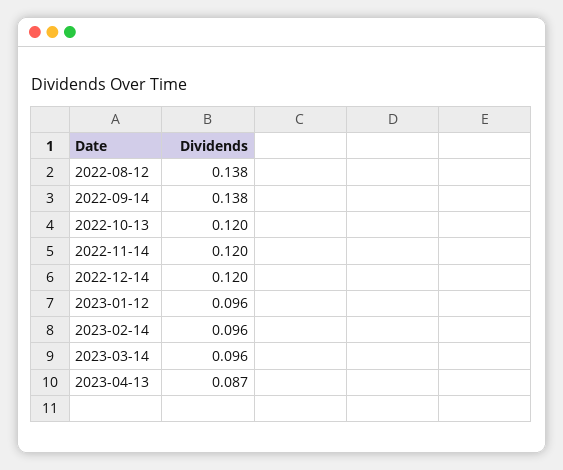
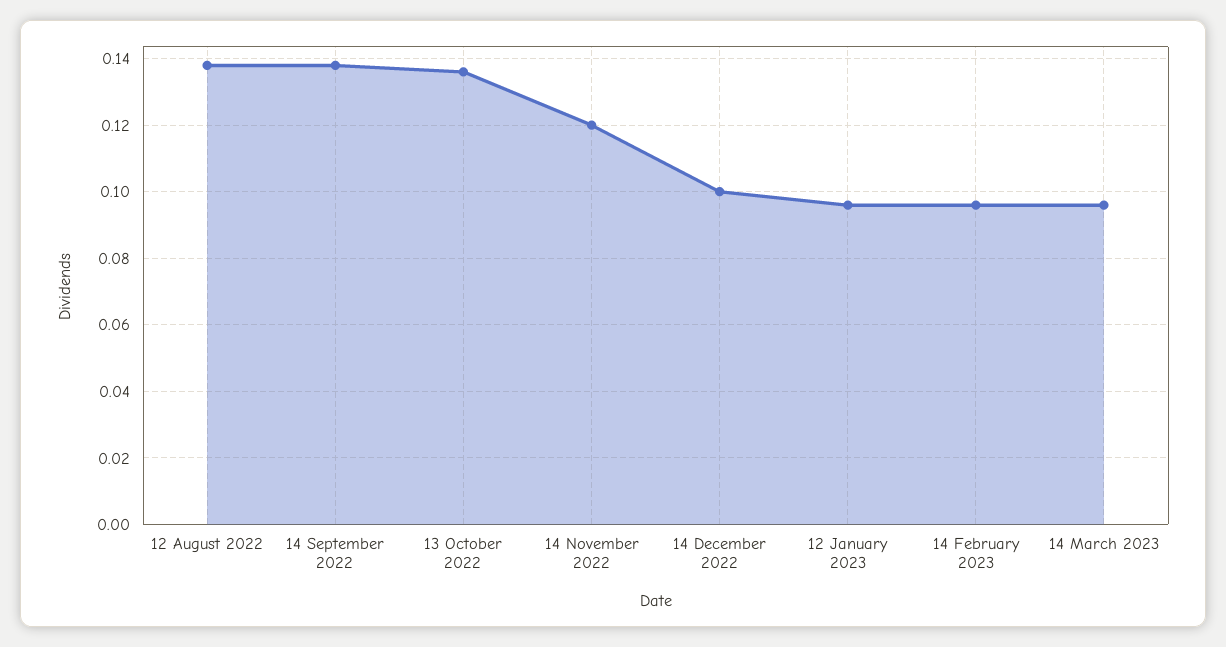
  {
    "2022-08-12": 0.138,
    "2022-09-14": 0.138,
-   "2022-10-13": 0.12,
+   "2022-10-13": 0.135,
    "2022-11-14": 0.12,
-   "2022-12-14": 0.12,
+   "2022-12-14": 0.1,
    "2023-01-12": 0.096,
    "2023-02-14": 0.096,
-   "2023-03-14": 0.096,
+   "2023-03-14": 0.096
-   "2023-04-13": 0.087
  }

